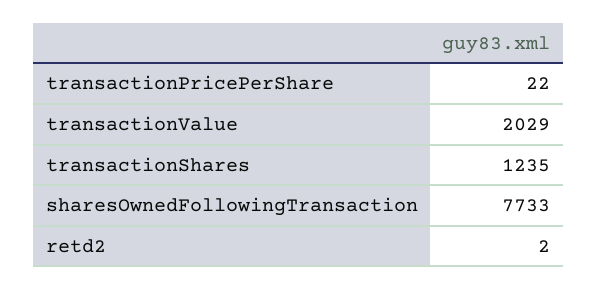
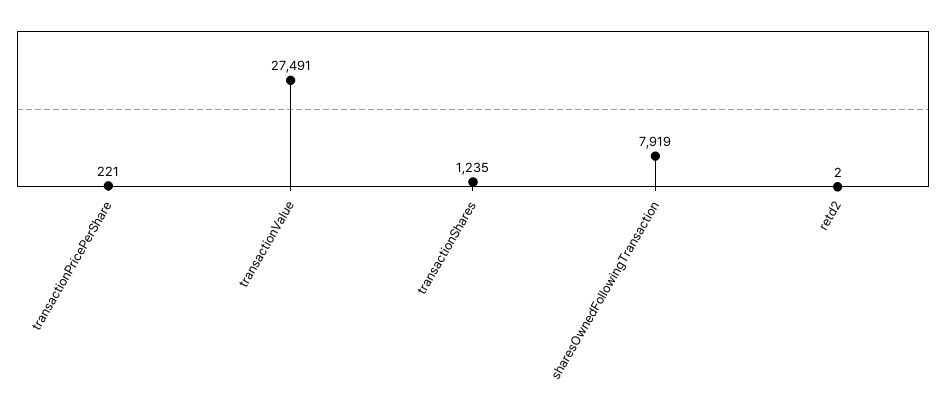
  {
-   "transactionPricePerShare": 22,
+   "transactionPricePerShare": 221,
-   "transactionValue": 2029,
+   "transactionValue": 27491,
    "transactionShares": 1235,
-   "sharesOwnedFollowingTransaction": 7733,
+   "sharesOwnedFollowingTransaction": 7919,
    "retd2": 2
  }

